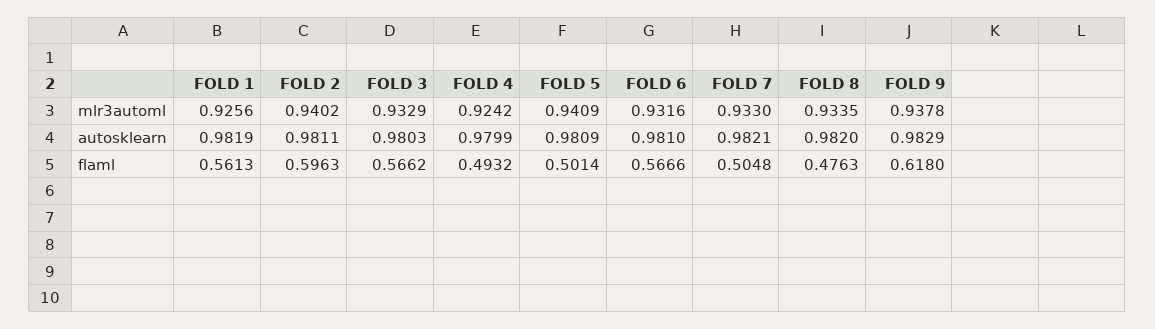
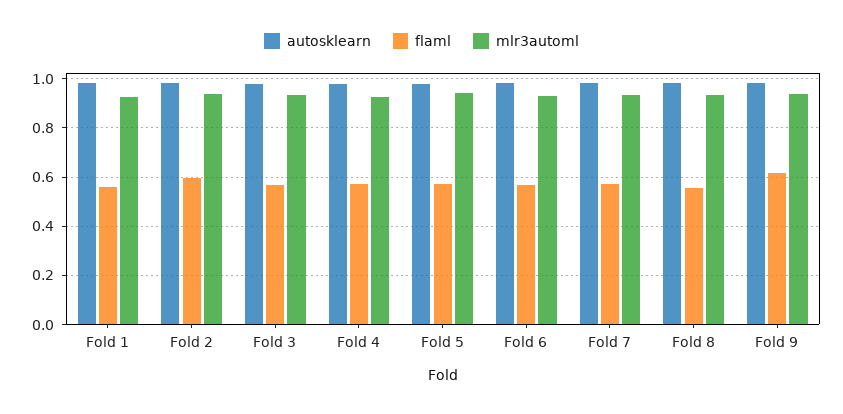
  {
    "mlr3automl": {
      "FOLD 1": 0.9256,
      "FOLD 2": 0.9402,
      "FOLD 3": 0.9329,
      "FOLD 4": 0.9242,
      "FOLD 5": 0.9409,
      "FOLD 6": 0.9316,
      "FOLD 7": 0.933,
      "FOLD 8": 0.9335,
      "FOLD 9": 0.9378
    },
    "autosklearn": {
      "FOLD 1": 0.9819,
      "FOLD 2": 0.9811,
      "FOLD 3": 0.9803,
      "FOLD 4": 0.9799,
      "FOLD 5": 0.9809,
      "FOLD 6": 0.981,
      "FOLD 7": 0.9821,
      "FOLD 8": 0.982,
      "FOLD 9": 0.9829
    },
    "flaml": {
      "FOLD 1": 0.5613,
      "FOLD 2": 0.5963,
      "FOLD 3": 0.5662,
-     "FOLD 4": 0.4932,
+     "FOLD 4": 0.575,
-     "FOLD 5": 0.5014,
+     "FOLD 5": 0.575,
      "FOLD 6": 0.5666,
-     "FOLD 7": 0.5048,
+     "FOLD 7": 0.575,
-     "FOLD 8": 0.4763,
+     "FOLD 8": 0.55,
      "FOLD 9": 0.618
    }
  }

